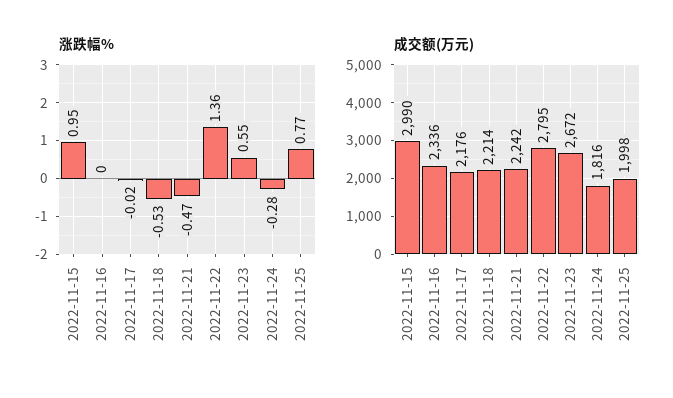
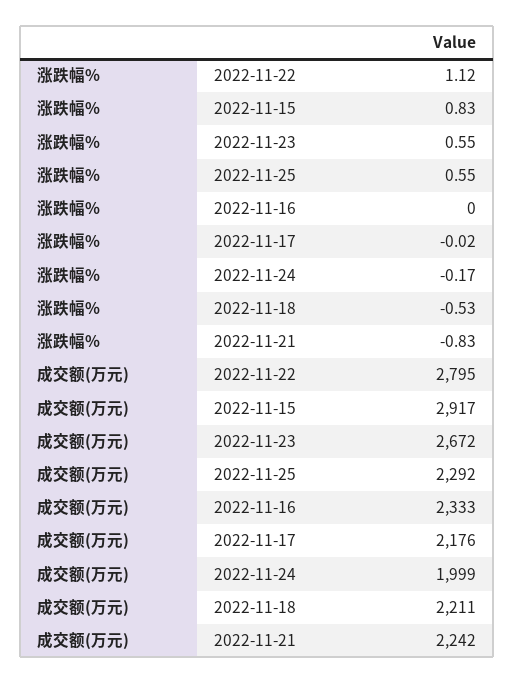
  {
    "涨跌幅%": {
-     "2022-11-15": 0.95,
+     "2022-11-15": 0.83,
      "2022-11-16": 0,
      "2022-11-17": -0.02,
      "2022-11-18": -0.53,
-     "2022-11-21": -0.47,
+     "2022-11-21": -0.83,
-     "2022-11-22": 1.36,
+     "2022-11-22": 1.12,
      "2022-11-23": 0.55,
-     "2022-11-24": -0.28,
+     "2022-11-24": -0.17,
-     "2022-11-25": 0.77
+     "2022-11-25": 0.55
    },
    "成交额(万元)": {
-     "2022-11-15": 2990,
+     "2022-11-15": 2917,
-     "2022-11-16": 2336,
+     "2022-11-16": 2333,
      "2022-11-17": 2176,
-     "2022-11-18": 2214,
+     "2022-11-18": 2211,
      "2022-11-21": 2242,
      "2022-11-22": 2795,
      "2022-11-23": 2672,
-     "2022-11-24": 1816,
+     "2022-11-24": 1999,
-     "2022-11-25": 1998
+     "2022-11-25": 2292
    }
  }

